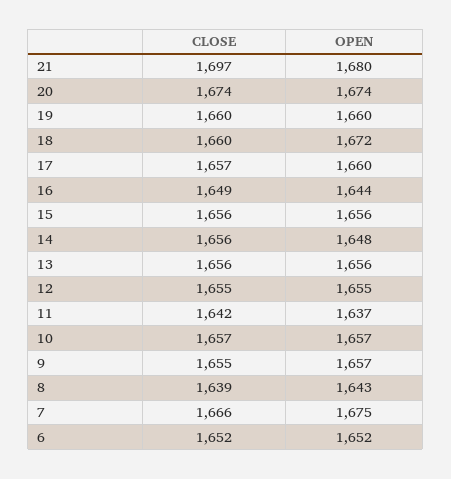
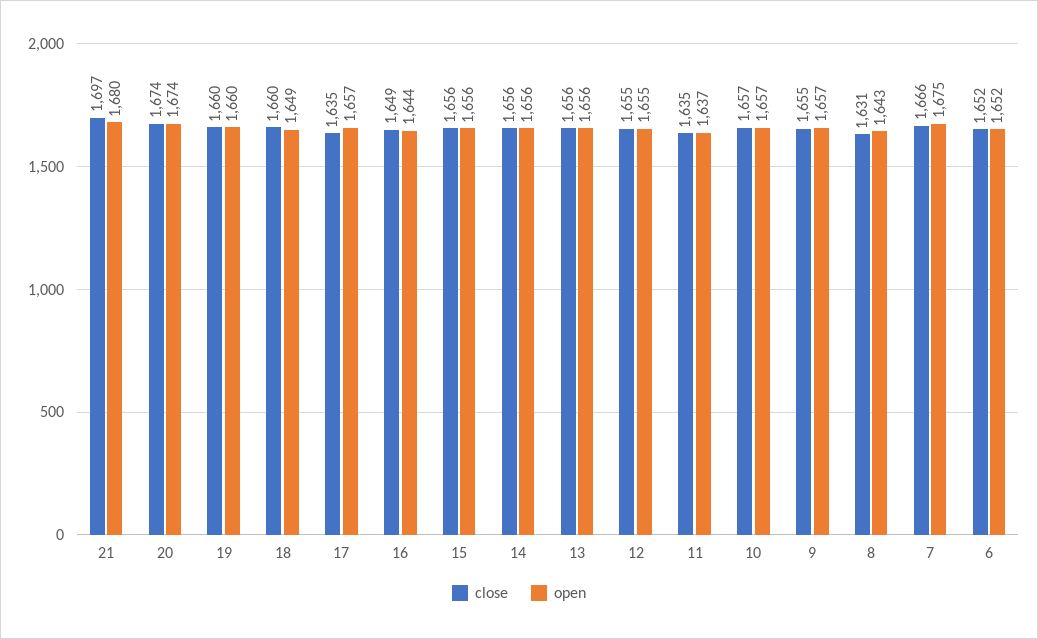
  {
    "CLOSE": {
      "21": 1697,
      "20": 1674,
      "19": 1660,
      "18": 1660,
-     "17": 1657,
+     "17": 1635,
      "16": 1649,
      "15": 1656,
      "14": 1656,
      "13": 1656,
      "12": 1655,
-     "11": 1642,
+     "11": 1635,
      "10": 1657,
      "9": 1655,
-     "8": 1639,
+     "8": 1631,
      "7": 1666,
      "6": 1652
    },
    "OPEN": {
      "21": 1680,
      "20": 1674,
      "19": 1660,
-     "18": 1672,
+     "18": 1649,
-     "17": 1660,
+     "17": 1657,
      "16": 1644,
      "15": 1656,
-     "14": 1648,
+     "14": 1656,
      "13": 1656,
      "12": 1655,
      "11": 1637,
      "10": 1657,
      "9": 1657,
      "8": 1643,
      "7": 1675,
      "6": 1652
    }
  }

